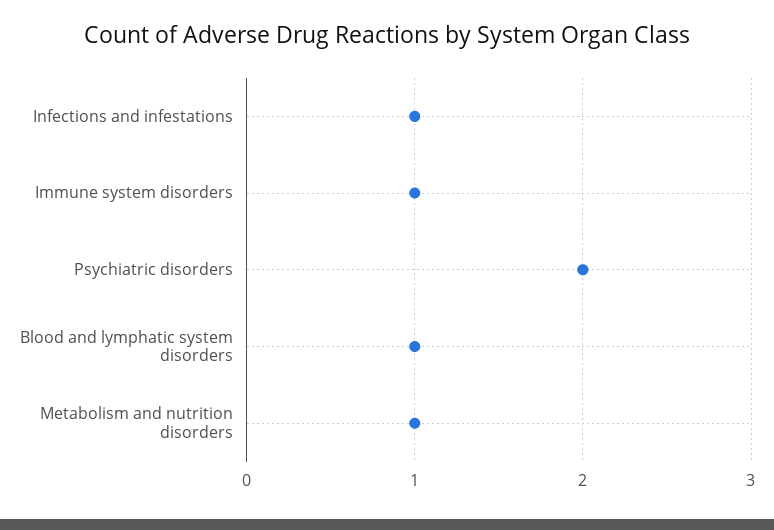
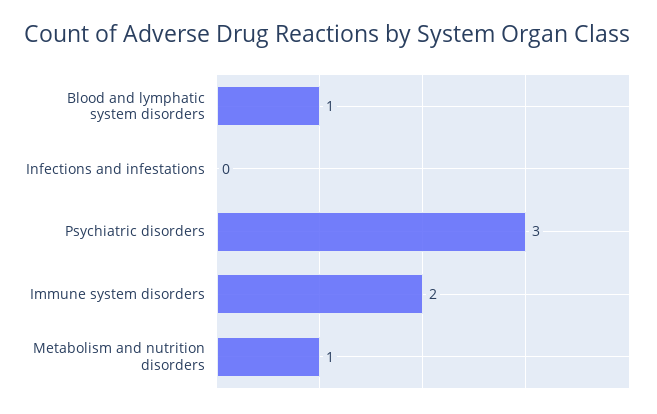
  {
-   "Infections and infestations": 1,
+   "Infections and infestations": 0,
-   "Immune system disorders": 1,
+   "Immune system disorders": 2,
-   "Psychiatric disorders": 2,
+   "Psychiatric disorders": 3,
    "Blood and lymphatic system disorders": 1,
    "Metabolism and nutrition disorders": 1
  }

